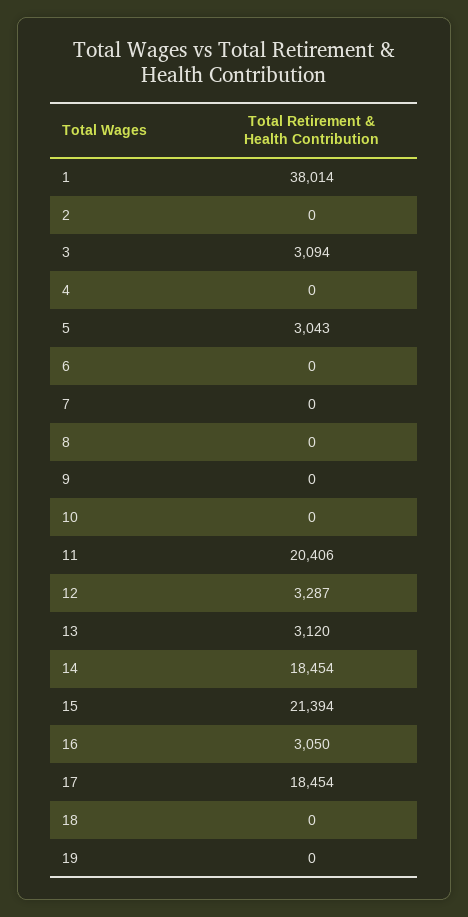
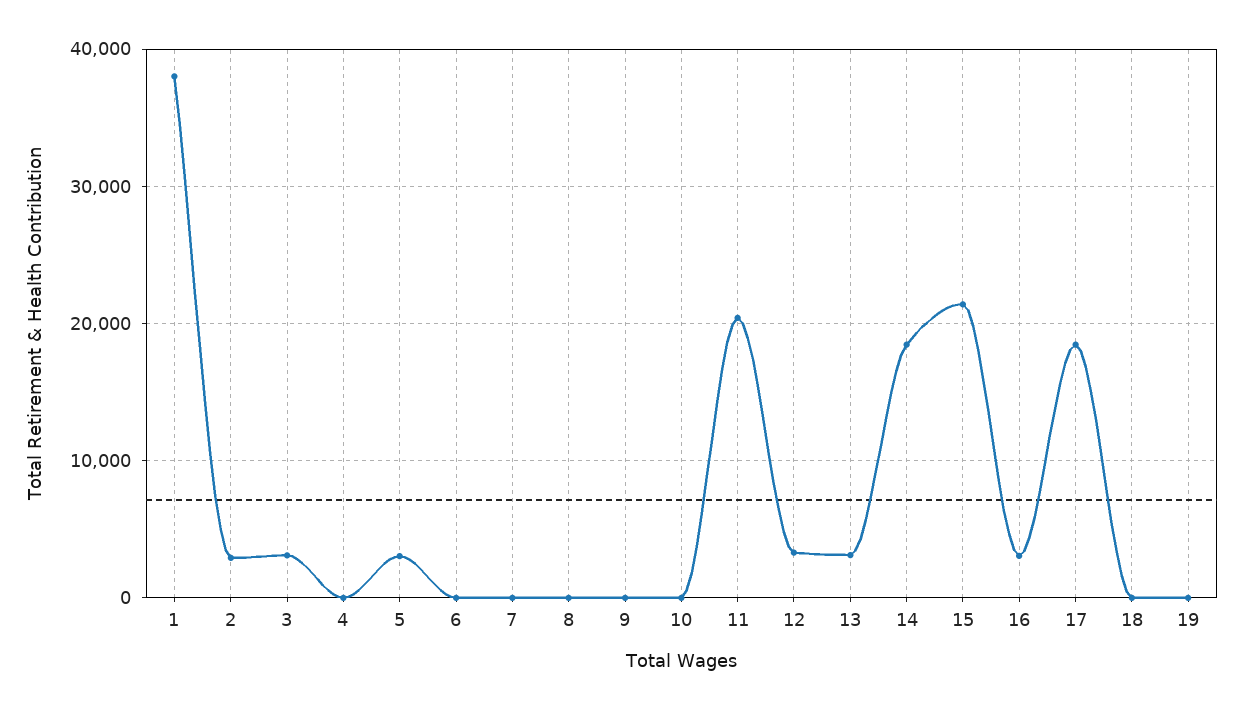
  {
    "1": 38014,
-   "2": 0,
+   "2": 3000,
    "3": 3094,
    "4": 0,
    "5": 3043,
    "6": 0,
    "7": 0,
    "8": 0,
    "9": 0,
    "10": 0,
    "11": 20406,
    "12": 3287,
    "13": 3120,
    "14": 18454,
    "15": 21394,
    "16": 3050,
    "17": 18454,
    "18": 0,
    "19": 0
  }

